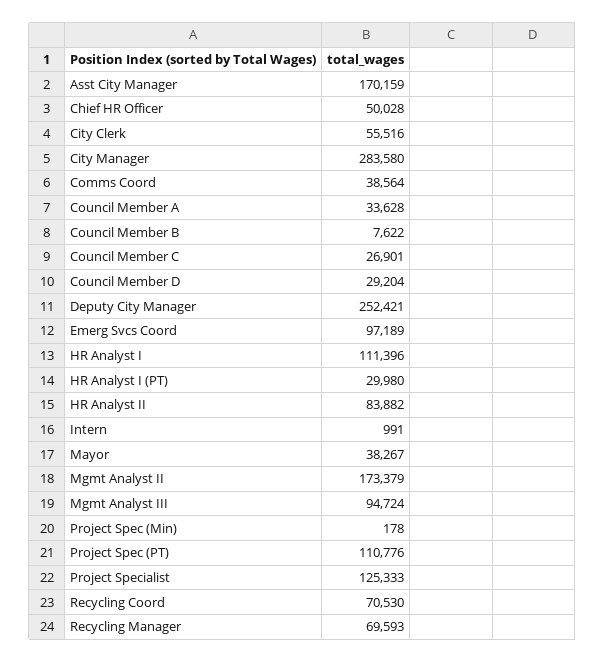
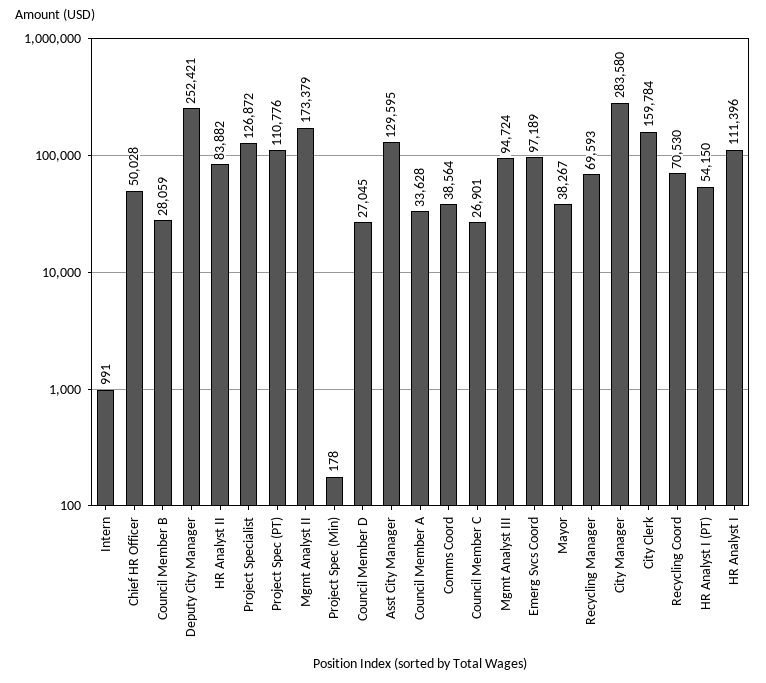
  {
-   "Asst City Manager": 170159,
+   "Asst City Manager": 129595,
    "Chief HR Officer": 50028,
-   "City Clerk": 55516,
+   "City Clerk": 159784,
    "City Manager": 283580,
    "Comms Coord": 38564,
    "Council Member A": 33628,
-   "Council Member B": 7622,
+   "Council Member B": 28059,
    "Council Member C": 26901,
-   "Council Member D": 29204,
+   "Council Member D": 27045,
    "Deputy City Manager": 252421,
    "Emerg Svcs Coord": 97189,
    "HR Analyst I": 111396,
-   "HR Analyst I (PT)": 29980,
+   "HR Analyst I (PT)": 54150,
    "HR Analyst II": 83882,
    "Intern": 991,
    "Mayor": 38267,
    "Mgmt Analyst II": 173379,
    "Mgmt Analyst III": 94724,
    "Project Spec (Min)": 178,
    "Project Spec (PT)": 110776,
-   "Project Specialist": 125333,
+   "Project Specialist": 126872,
    "Recycling Coord": 70530,
    "Recycling Manager": 69593
  }

